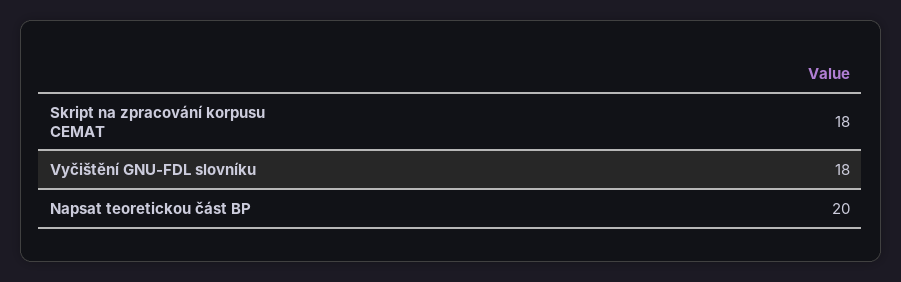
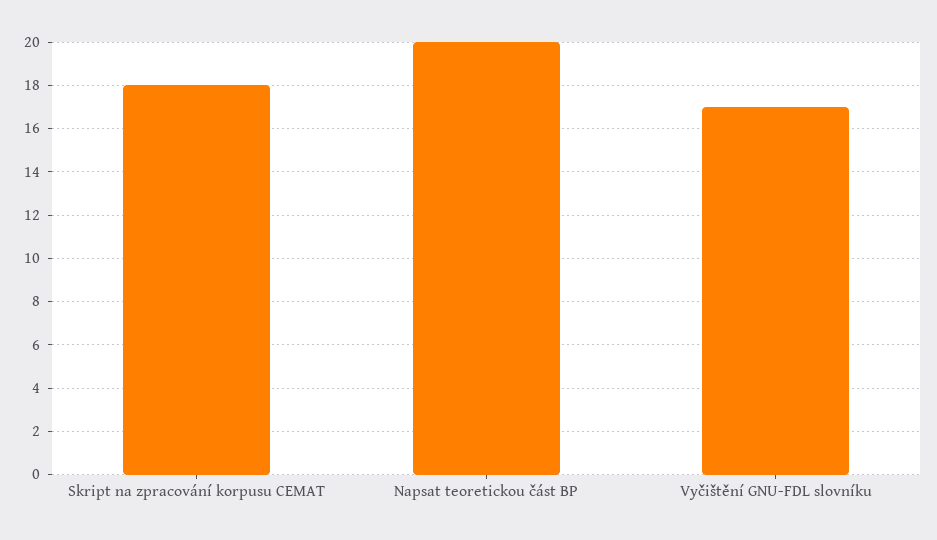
  {
    "Skript na zpracování korpusu CEMAT": 18,
-   "Vyčištění GNU-FDL slovníku": 18,
+   "Vyčištění GNU-FDL slovníku": 17,
    "Napsat teoretickou část BP": 20
  }

